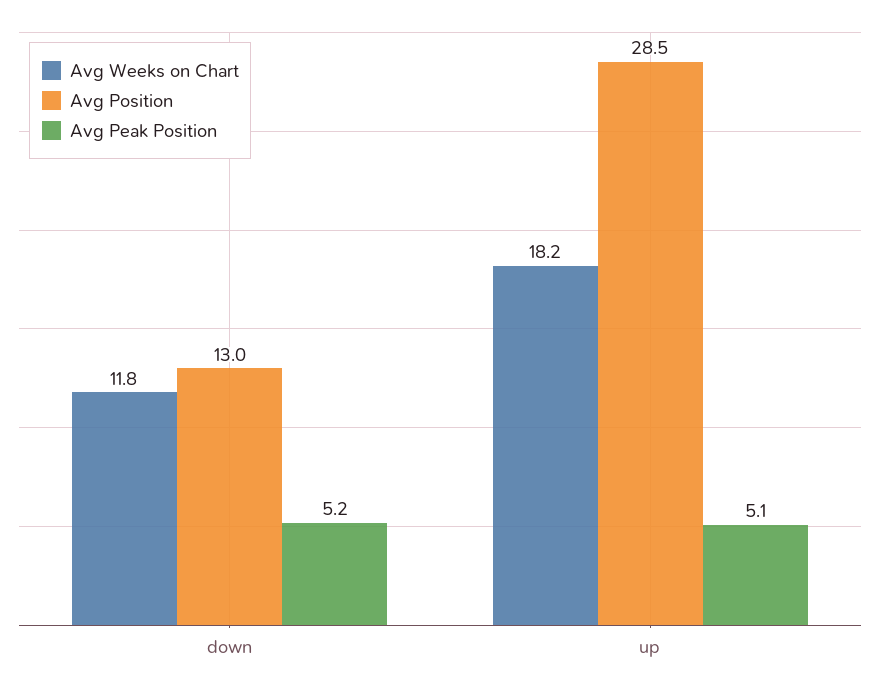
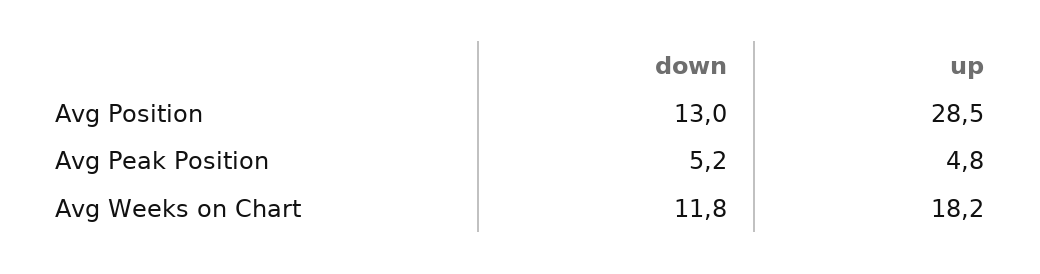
  {
    "Avg Weeks on Chart": {
      "down": 11.8,
      "up": 18.2
    },
    "Avg Position": {
      "down": 13,
      "up": 28.5
    },
    "Avg Peak Position": {
      "down": 5.2,
-     "up": 5.1
+     "up": 4.8
    }
  }

